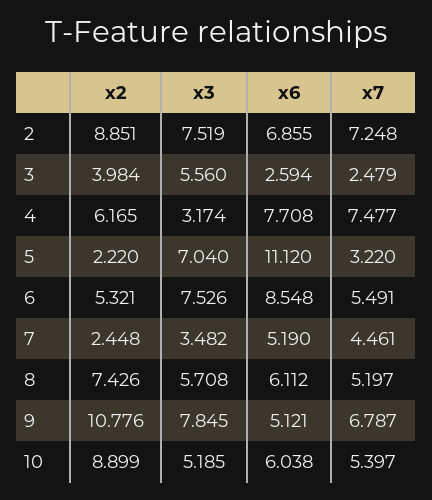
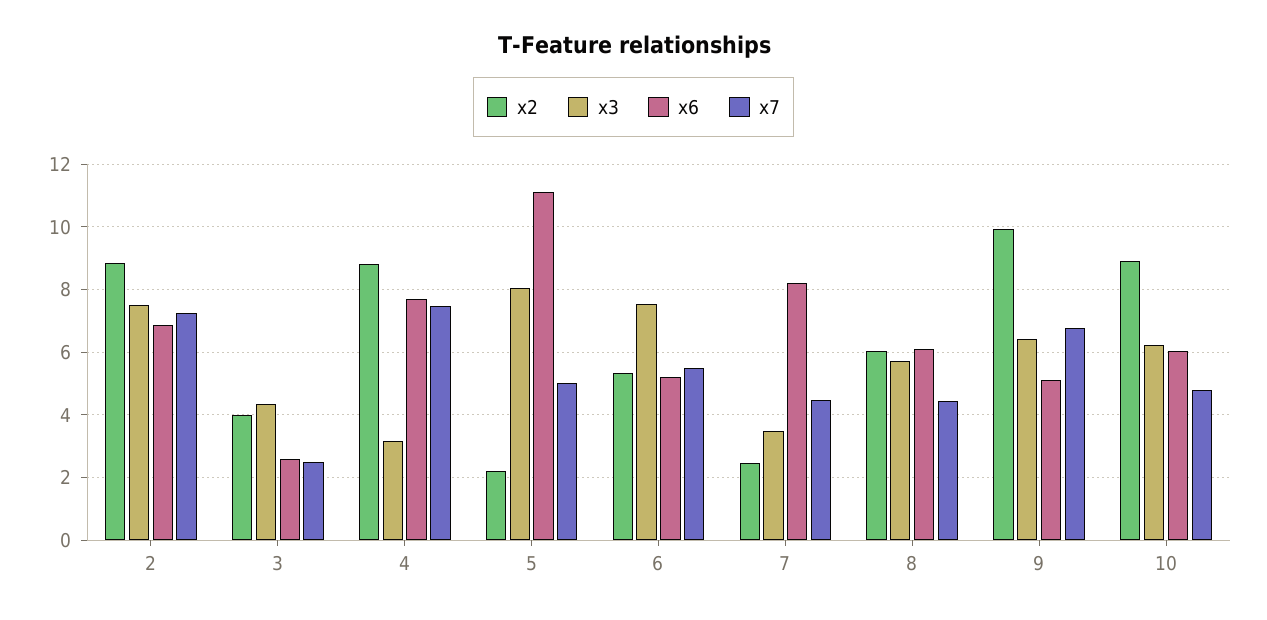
  {
    "x2": {
      "2": 8.851,
      "3": 3.984,
-     "4": 6.165,
+     "4": 8.8,
      "5": 2.22,
      "6": 5.321,
      "7": 2.448,
-     "8": 7.426,
+     "8": 6,
-     "9": 10.776,
+     "9": 10,
      "10": 8.899
    },
    "x3": {
      "2": 7.519,
-     "3": 5.56,
+     "3": 4.4,
      "4": 3.174,
-     "5": 7.04,
+     "5": 8,
      "6": 7.526,
      "7": 3.482,
      "8": 5.708,
-     "9": 7.845,
+     "9": 6.4,
-     "10": 5.185
+     "10": 6.2
    },
    "x6": {
      "2": 6.855,
      "3": 2.594,
      "4": 7.708,
      "5": 11.12,
-     "6": 8.548,
+     "6": 5.2,
-     "7": 5.19,
+     "7": 8.2,
      "8": 6.112,
      "9": 5.121,
      "10": 6.038
    },
    "x7": {
      "2": 7.248,
      "3": 2.479,
      "4": 7.477,
-     "5": 3.22,
+     "5": 5,
      "6": 5.491,
      "7": 4.461,
-     "8": 5.197,
+     "8": 4.4,
      "9": 6.787,
-     "10": 5.397
+     "10": 4.8
    }
  }

